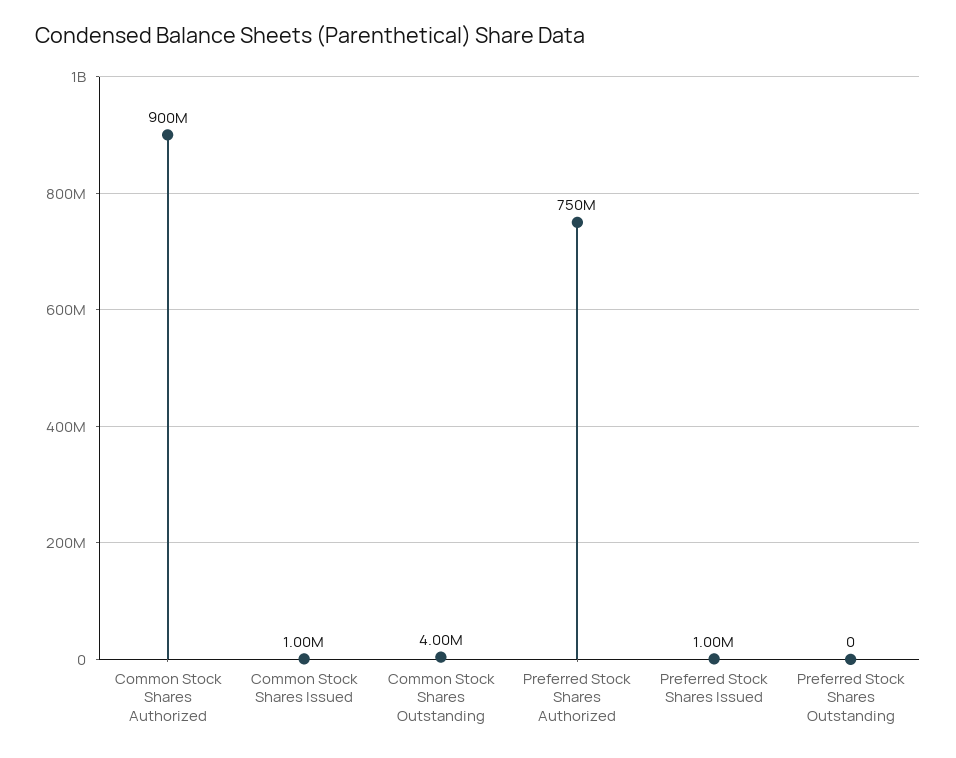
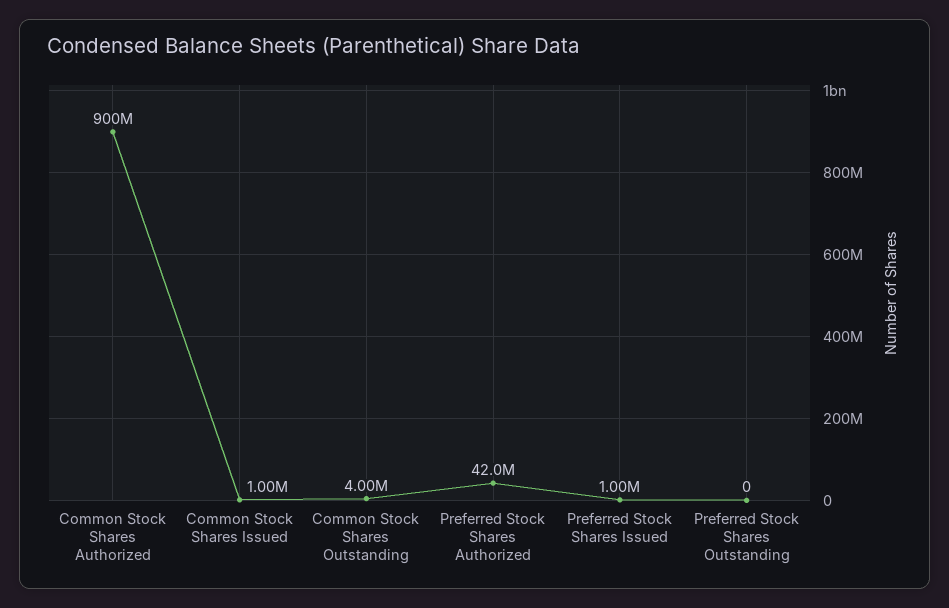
  {
    "Common Stock Shares Authorized": 900000000,
    "Common Stock Shares Issued": 1000000,
    "Common Stock Shares Outstanding": 4000000,
-   "Preferred Stock Shares Authorized": 750000000,
+   "Preferred Stock Shares Authorized": 42000000,
    "Preferred Stock Shares Issued": 1000000,
    "Preferred Stock Shares Outstanding": 0
  }

